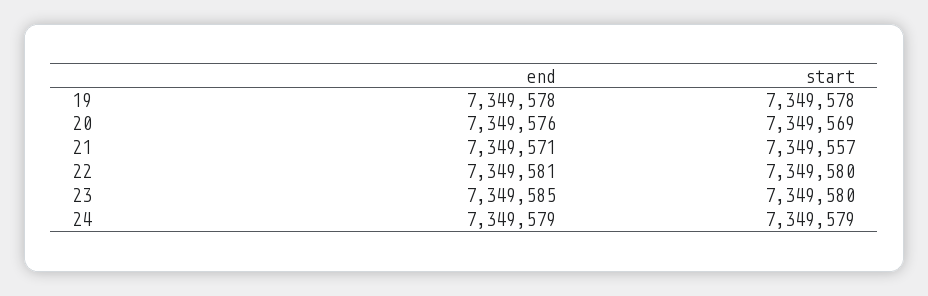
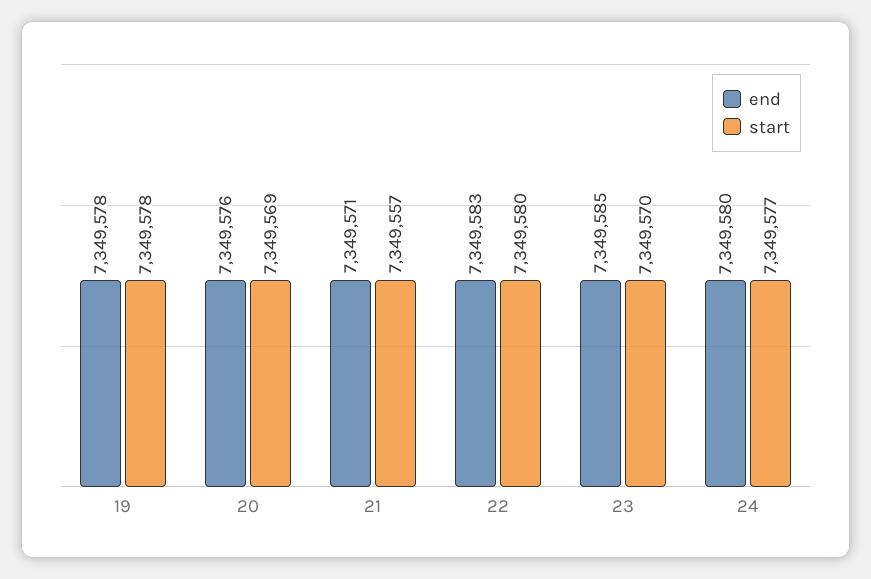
  {
    "end": {
      "19": 7349578,
      "20": 7349576,
      "21": 7349571,
-     "22": 7349581,
+     "22": 7349583,
      "23": 7349585,
-     "24": 7349579
+     "24": 7349580
    },
    "start": {
      "19": 7349578,
      "20": 7349569,
      "21": 7349557,
      "22": 7349580,
-     "23": 7349580,
+     "23": 7349570,
-     "24": 7349579
+     "24": 7349577
    }
  }

